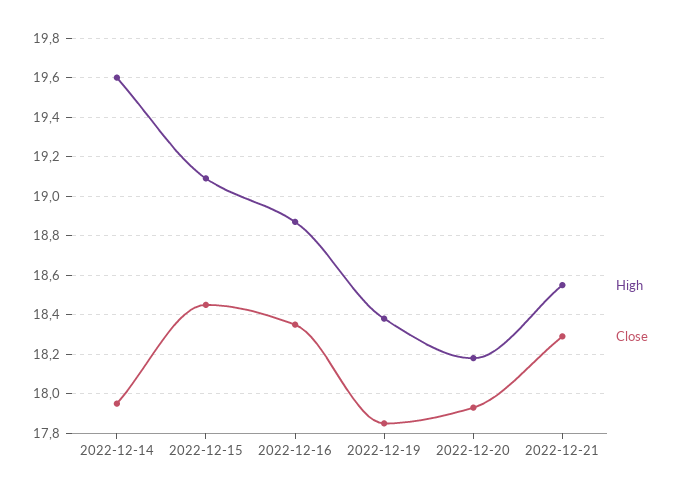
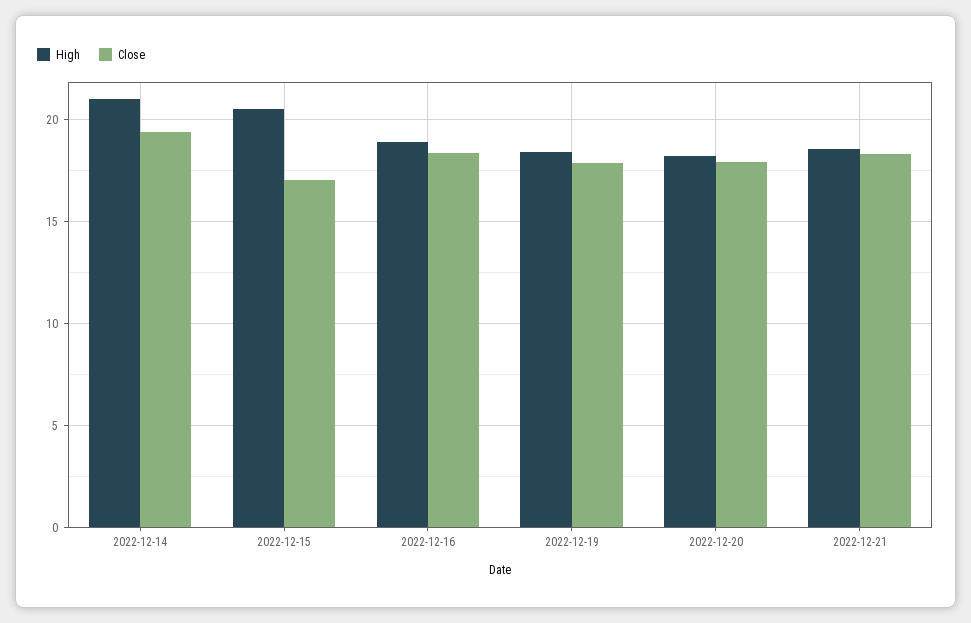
  {
    "High": {
-     "2022-12-14": 19.6,
+     "2022-12-14": 21,
-     "2022-12-15": 19.1,
+     "2022-12-15": 20.5,
      "2022-12-16": 18.85,
      "2022-12-19": 18.4,
      "2022-12-20": 18.2,
      "2022-12-21": 18.55
    },
    "Close": {
-     "2022-12-14": 17.95,
+     "2022-12-14": 19.5,
-     "2022-12-15": 18.45,
+     "2022-12-15": 17,
      "2022-12-16": 18.35,
      "2022-12-19": 17.85,
      "2022-12-20": 17.95,
      "2022-12-21": 18.3
    }
  }

